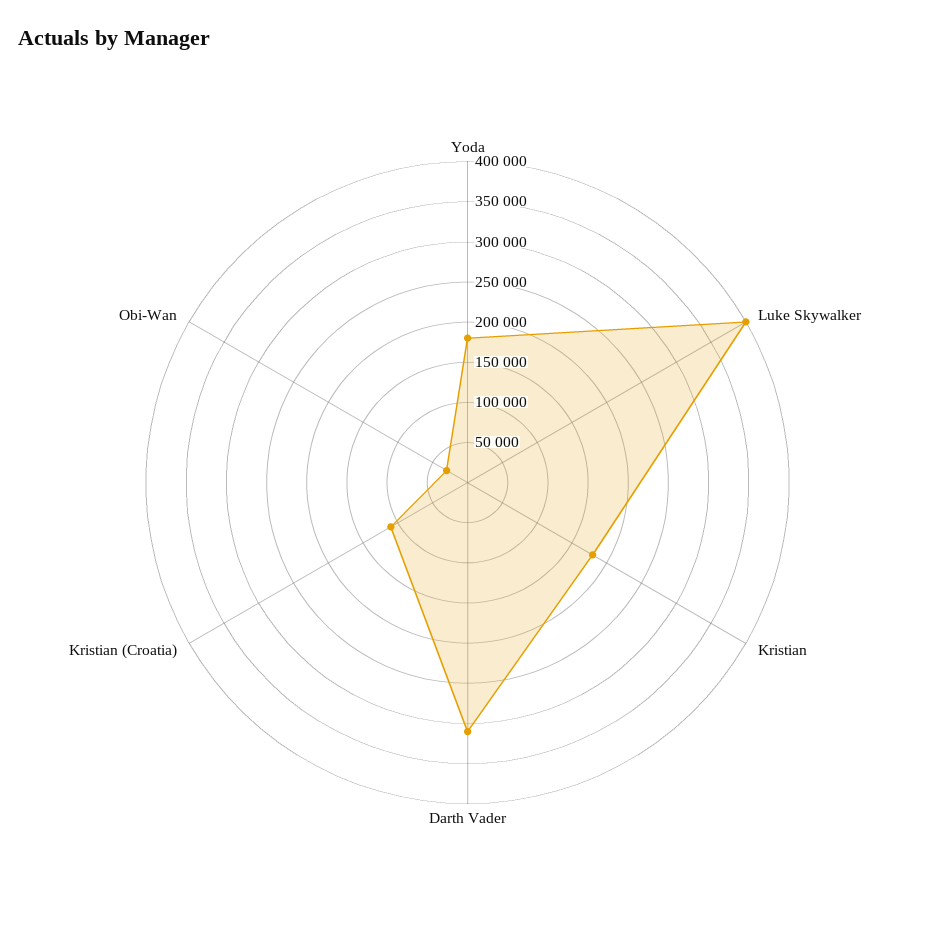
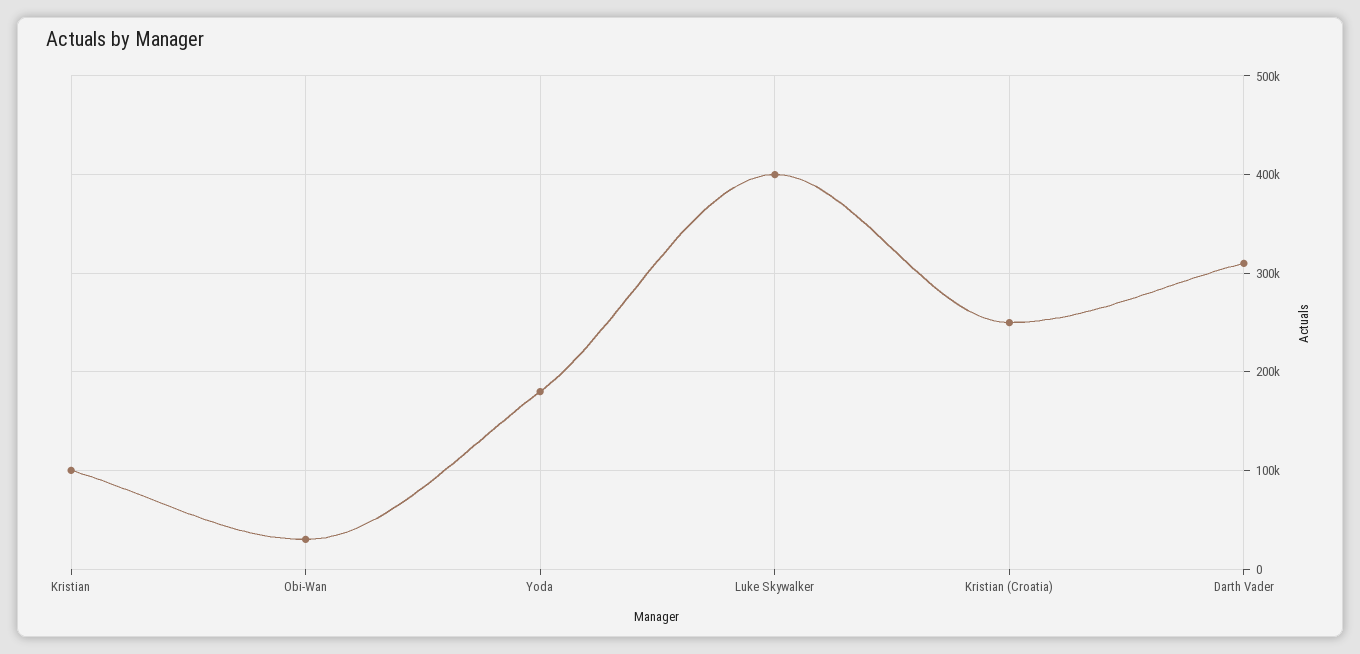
  {
    "Yoda": 180000,
    "Luke Skywalker": 400000,
-   "Kristian": 180000,
+   "Kristian": 100000,
    "Darth Vader": 310000,
-   "Kristian (Croatia)": 110000,
+   "Kristian (Croatia)": 250000,
    "Obi-Wan": 30000
  }

